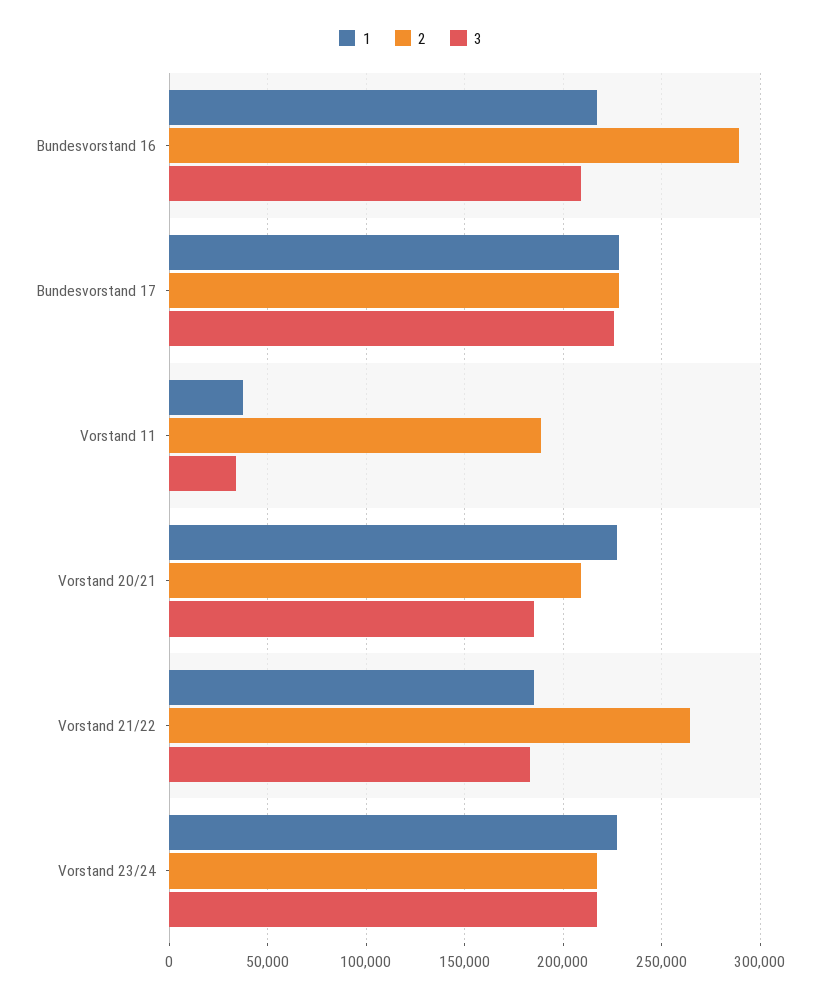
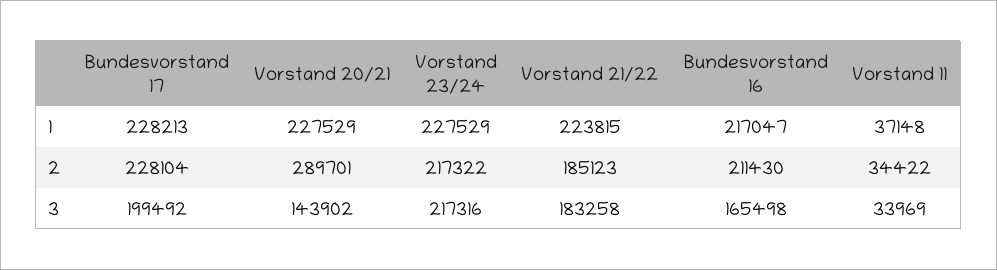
  {
    "1": {
      "Bundesvorstand 16": 217047,
      "Bundesvorstand 17": 228213,
      "Vorstand 11": 37148,
      "Vorstand 20/21": 227529,
-     "Vorstand 21/22": 185000,
+     "Vorstand 21/22": 223815,
      "Vorstand 23/24": 227529
    },
    "2": {
-     "Bundesvorstand 16": 290000,
+     "Bundesvorstand 16": 211430,
      "Bundesvorstand 17": 228104,
-     "Vorstand 11": 190000,
+     "Vorstand 11": 34422,
-     "Vorstand 20/21": 210000,
+     "Vorstand 20/21": 289701,
-     "Vorstand 21/22": 265000,
+     "Vorstand 21/22": 185123,
      "Vorstand 23/24": 217322
    },
    "3": {
-     "Bundesvorstand 16": 210000,
+     "Bundesvorstand 16": 165498,
-     "Bundesvorstand 17": 225000,
+     "Bundesvorstand 17": 199492,
      "Vorstand 11": 33969,
-     "Vorstand 20/21": 185000,
+     "Vorstand 20/21": 143902,
      "Vorstand 21/22": 183258,
      "Vorstand 23/24": 217316
    }
  }

